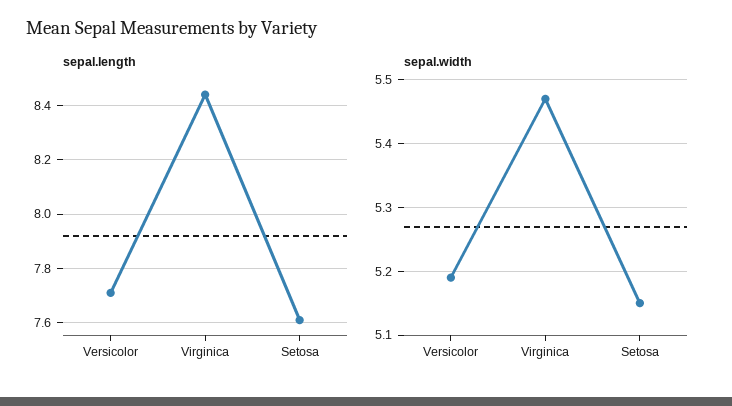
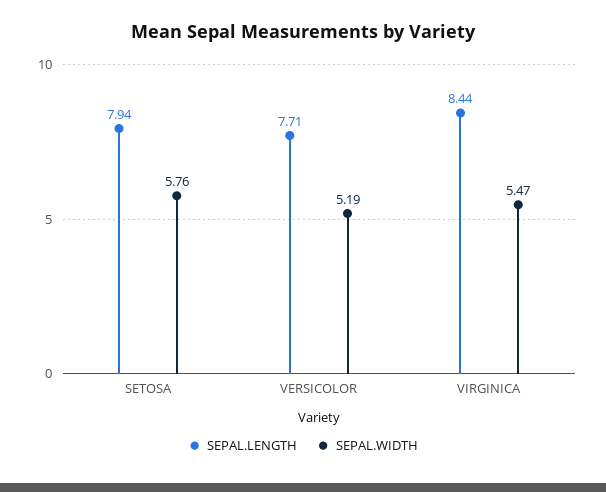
  {
    "sepal.length": {
      "Versicolor": 7.71,
      "Virginica": 8.44,
-     "Setosa": 7.6
+     "Setosa": 7.94
    },
    "sepal.width": {
      "Versicolor": 5.19,
      "Virginica": 5.47,
-     "Setosa": 5.15
+     "Setosa": 5.76
    }
  }

